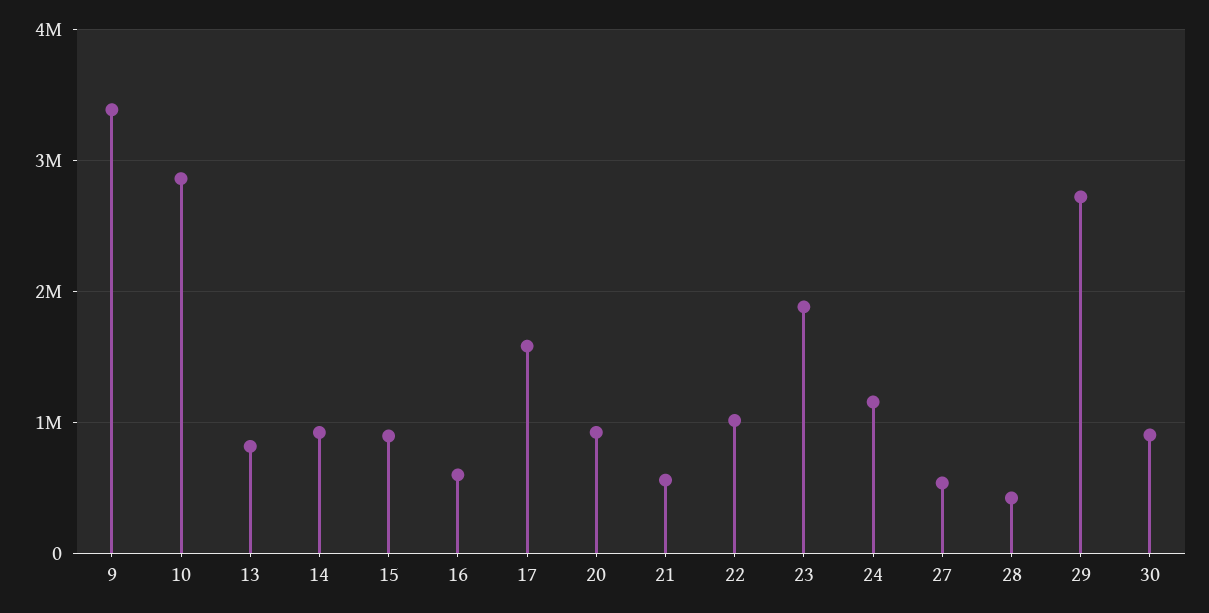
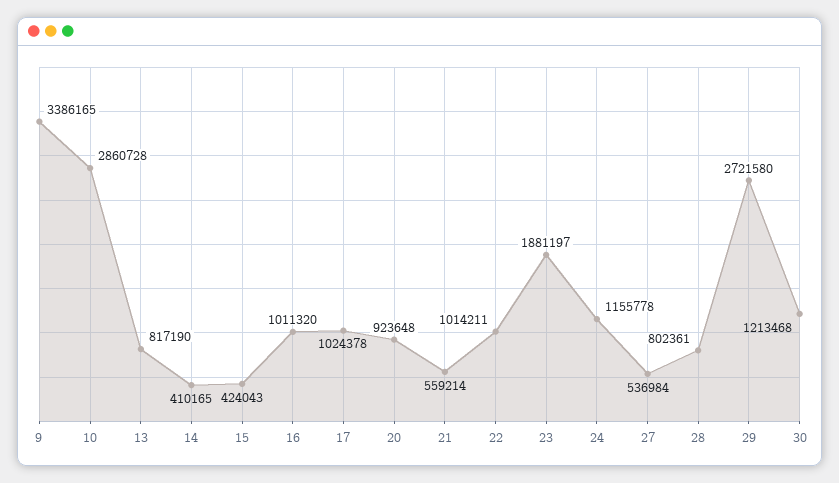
  {
    "9": 3386165,
    "10": 2860728,
    "13": 817190,
-   "14": 900000,
+   "14": 410165,
-   "15": 900000,
+   "15": 424043,
-   "16": 600000,
+   "16": 1011320,
-   "17": 1600000,
+   "17": 1024378,
    "20": 923648,
    "21": 559214,
    "22": 1014211,
    "23": 1881197,
    "24": 1155778,
    "27": 536984,
-   "28": 400000,
+   "28": 802361,
    "29": 2721580,
-   "30": 900000
+   "30": 1213468
  }

